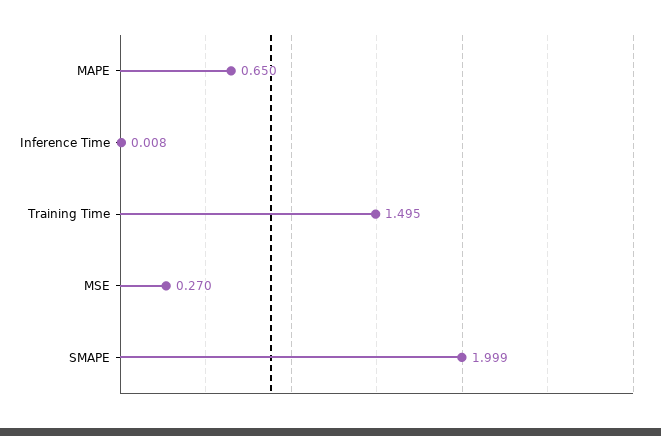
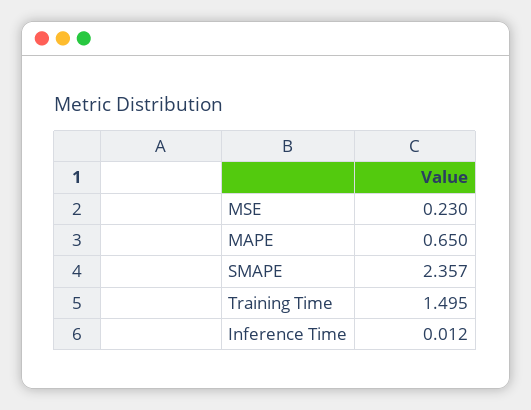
  {
    "MAPE": 0.65,
-   "Inference Time": 0.008,
+   "Inference Time": 0.012,
    "Training Time": 1.495,
-   "MSE": 0.27,
+   "MSE": 0.23,
-   "SMAPE": 1.999
+   "SMAPE": 2.357
  }

